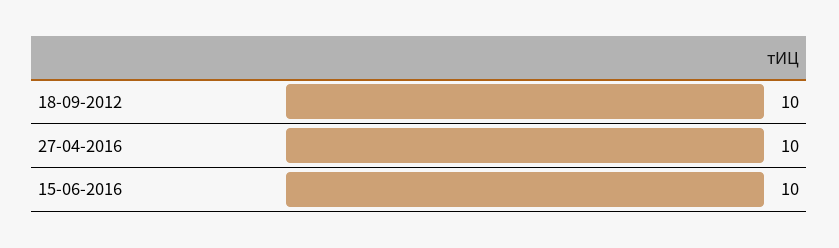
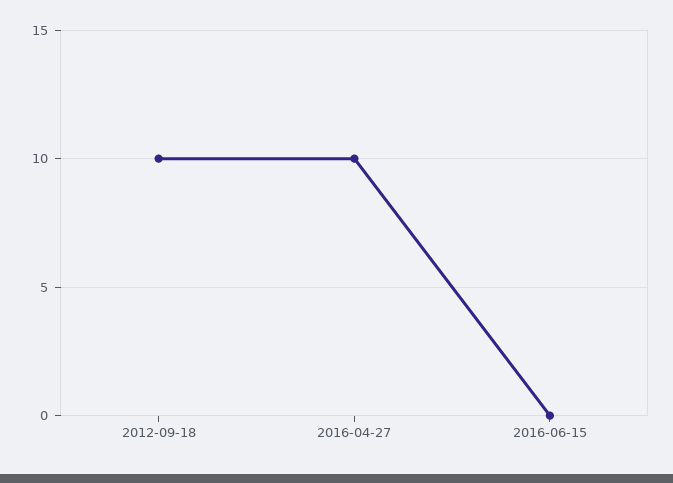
  {
    "18-09-2012": 10,
    "27-04-2016": 10,
-   "15-06-2016": 10
+   "15-06-2016": 0
  }

